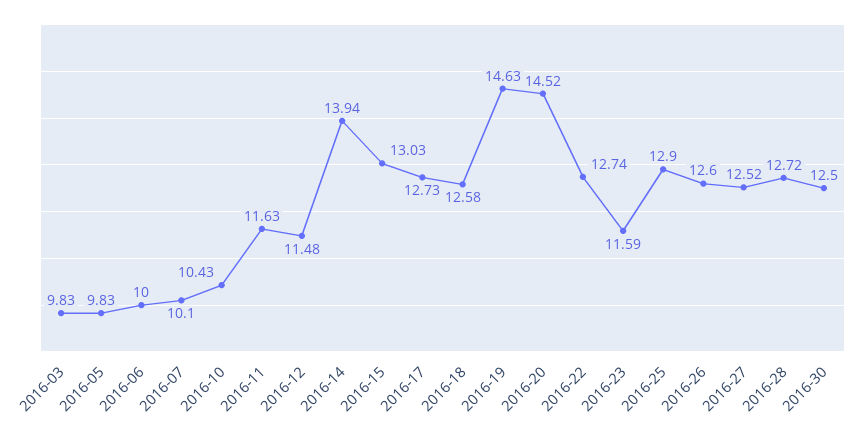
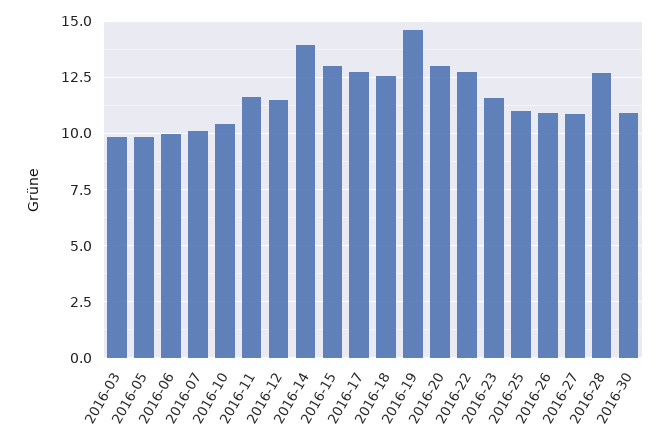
  {
    "2016-03": 9.83,
    "2016-05": 9.83,
    "2016-06": 10,
    "2016-07": 10.1,
    "2016-10": 10.43,
    "2016-11": 11.63,
    "2016-12": 11.48,
    "2016-14": 13.94,
    "2016-15": 13.03,
    "2016-17": 12.73,
    "2016-18": 12.58,
    "2016-19": 14.63,
-   "2016-20": 14.52,
+   "2016-20": 13,
    "2016-22": 12.74,
    "2016-23": 11.59,
-   "2016-25": 12.9,
+   "2016-25": 11,
-   "2016-26": 12.6,
+   "2016-26": 11,
-   "2016-27": 12.52,
+   "2016-27": 11,
    "2016-28": 12.72,
-   "2016-30": 12.5
+   "2016-30": 11
  }

